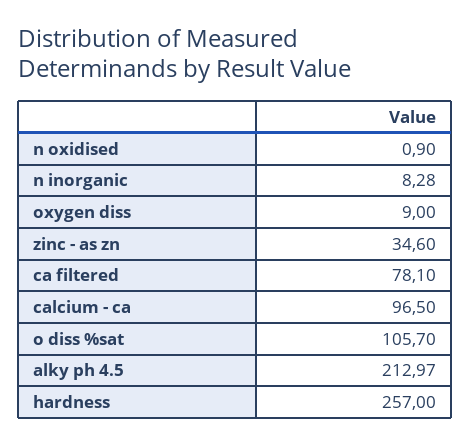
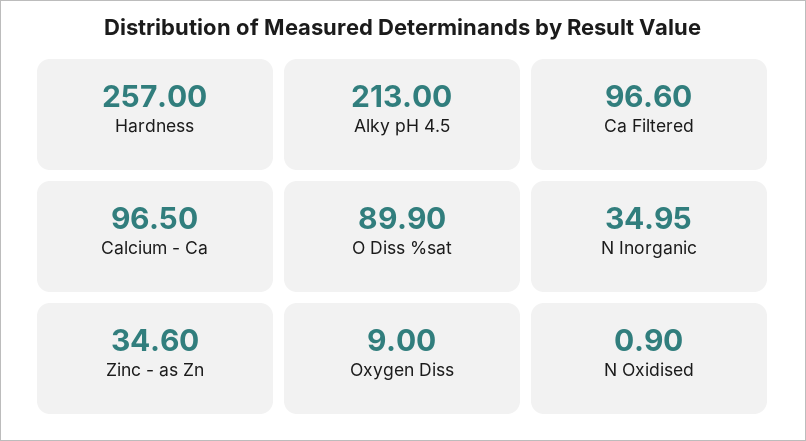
  {
    "n oxidised": 0.9,
-   "n inorganic": 8.28,
+   "n inorganic": 34.95,
    "oxygen diss": 9,
    "zinc - as zn": 34.6,
-   "ca filtered": 78.1,
+   "ca filtered": 96.6,
    "calcium - ca": 96.5,
-   "o diss %sat": 105.7,
+   "o diss %sat": 89.9,
-   "alky ph 4.5": 212.97,
+   "alky ph 4.5": 213,
    "hardness": 257
  }

